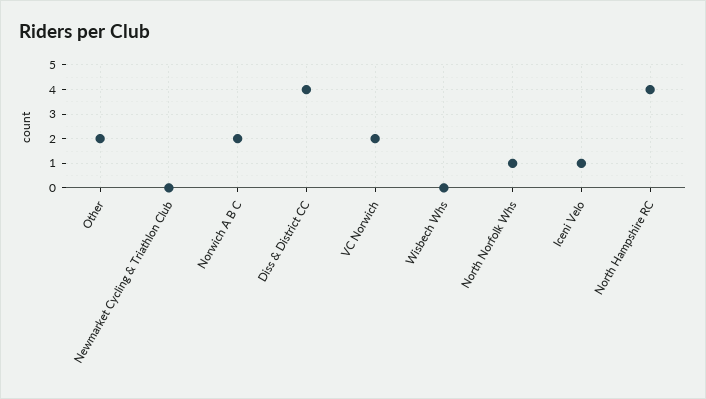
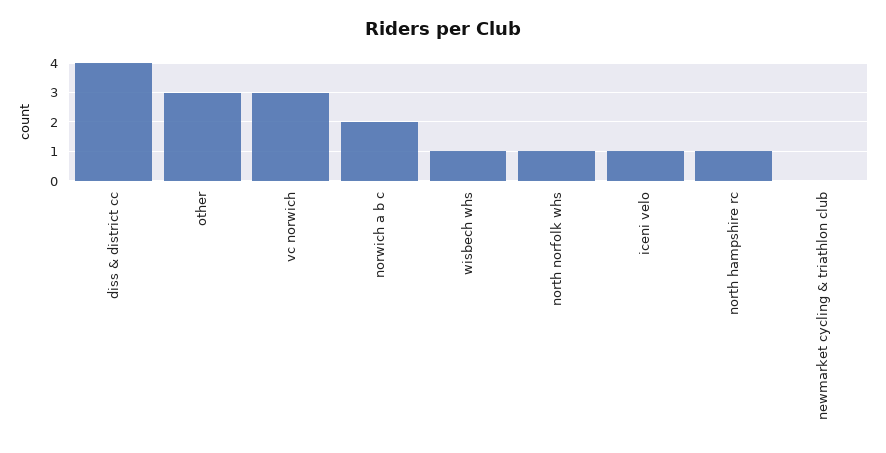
  {
-   "Other": 2,
+   "Other": 3,
    "Newmarket Cycling & Triathlon Club": 0,
    "Norwich A B C": 2,
    "Diss & District CC": 4,
-   "VC Norwich": 2,
+   "VC Norwich": 3,
-   "Wisbech Whs": 0,
+   "Wisbech Whs": 1,
    "North Norfolk Whs": 1,
    "Iceni Velo": 1,
-   "North Hampshire RC": 4
+   "North Hampshire RC": 1
  }

